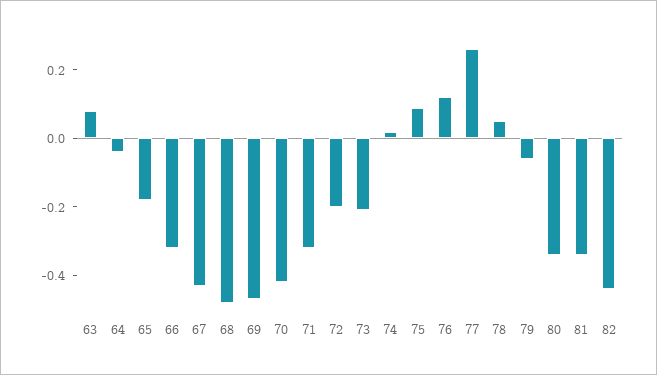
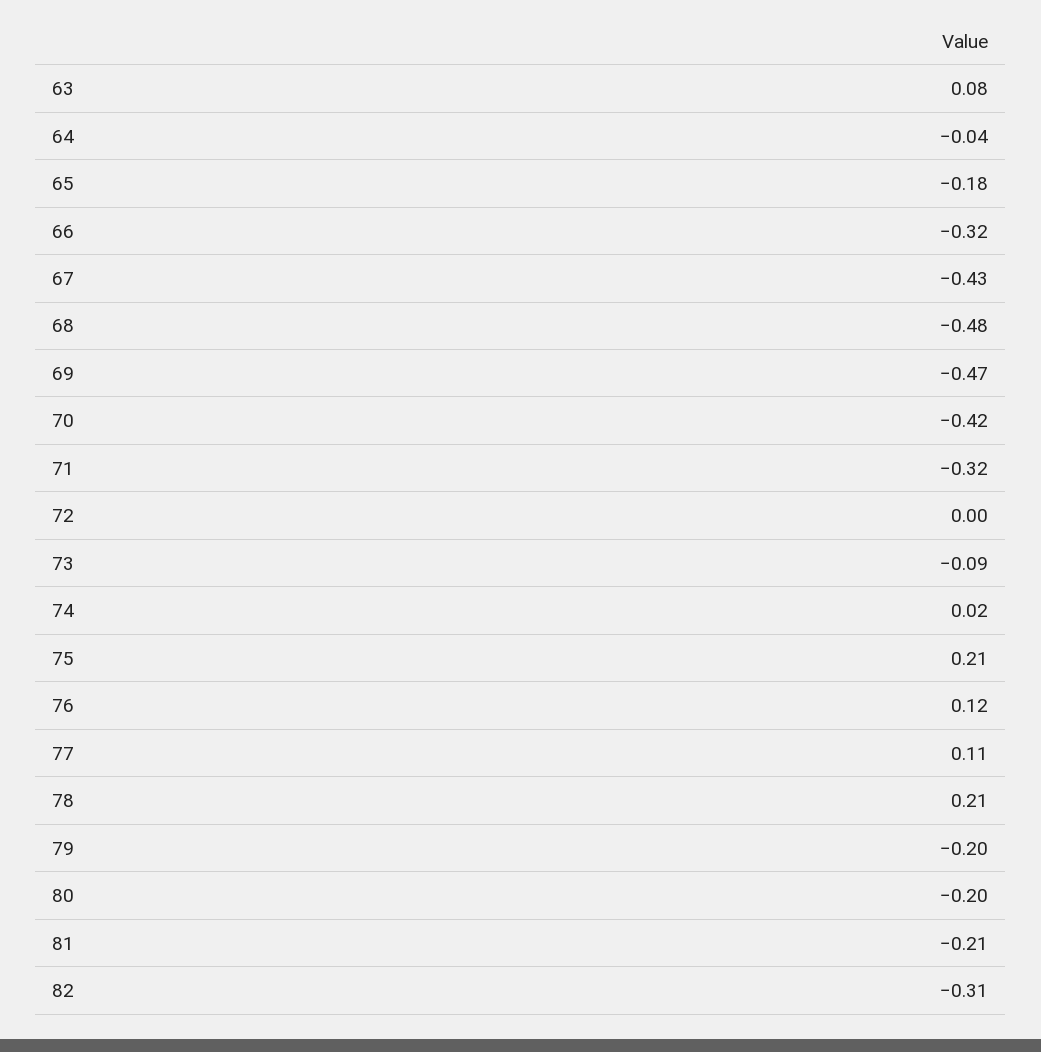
  {
    "63": 0.08,
    "64": -0.04,
    "65": -0.18,
    "66": -0.32,
    "67": -0.43,
    "68": -0.48,
    "69": -0.47,
    "70": -0.42,
    "71": -0.32,
-   "72": -0.2,
+   "72": 0,
-   "73": -0.2,
+   "73": -0.09,
    "74": 0.02,
-   "75": 0.1,
+   "75": 0.21,
    "76": 0.12,
-   "77": 0.25,
+   "77": 0.11,
-   "78": 0.05,
+   "78": 0.21,
-   "79": -0.05,
+   "79": -0.2,
-   "80": -0.35,
+   "80": -0.2,
-   "81": -0.35,
+   "81": -0.21,
-   "82": -0.45
+   "82": -0.31
  }

